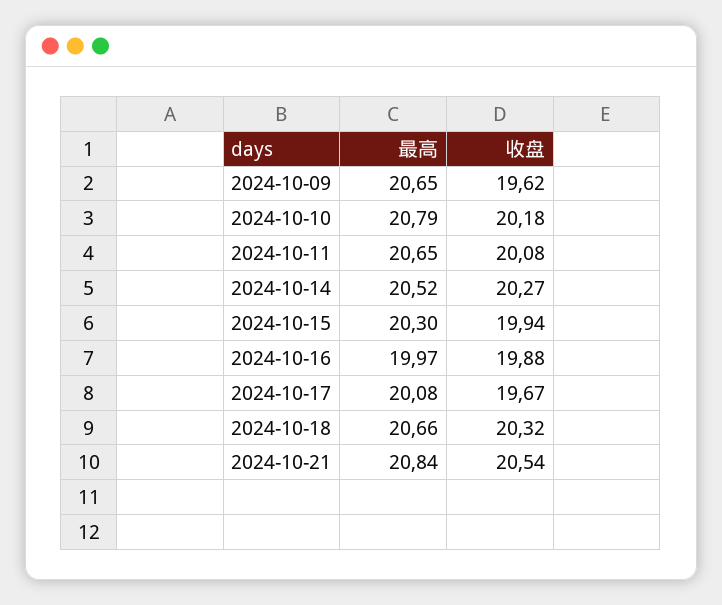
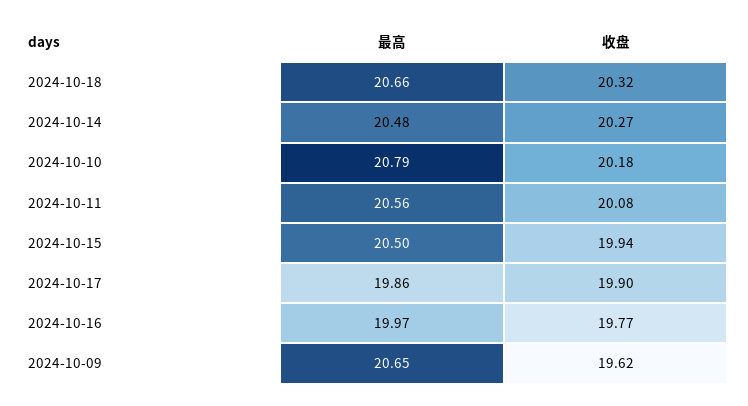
  {
    "最高": {
      "2024-10-09": 20.65,
      "2024-10-10": 20.79,
-     "2024-10-11": 20.65,
+     "2024-10-11": 20.56,
-     "2024-10-14": 20.52,
+     "2024-10-14": 20.48,
-     "2024-10-15": 20.3,
+     "2024-10-15": 20.5,
      "2024-10-16": 19.97,
-     "2024-10-17": 20.08,
+     "2024-10-17": 19.86,
-     "2024-10-18": 20.66,
+     "2024-10-18": 20.66
-     "2024-10-21": 20.84
    },
    "收盘": {
      "2024-10-09": 19.62,
      "2024-10-10": 20.18,
      "2024-10-11": 20.08,
      "2024-10-14": 20.27,
      "2024-10-15": 19.94,
-     "2024-10-16": 19.88,
+     "2024-10-16": 19.77,
-     "2024-10-17": 19.67,
+     "2024-10-17": 19.9,
-     "2024-10-18": 20.32,
+     "2024-10-18": 20.32
-     "2024-10-21": 20.54
    }
  }

